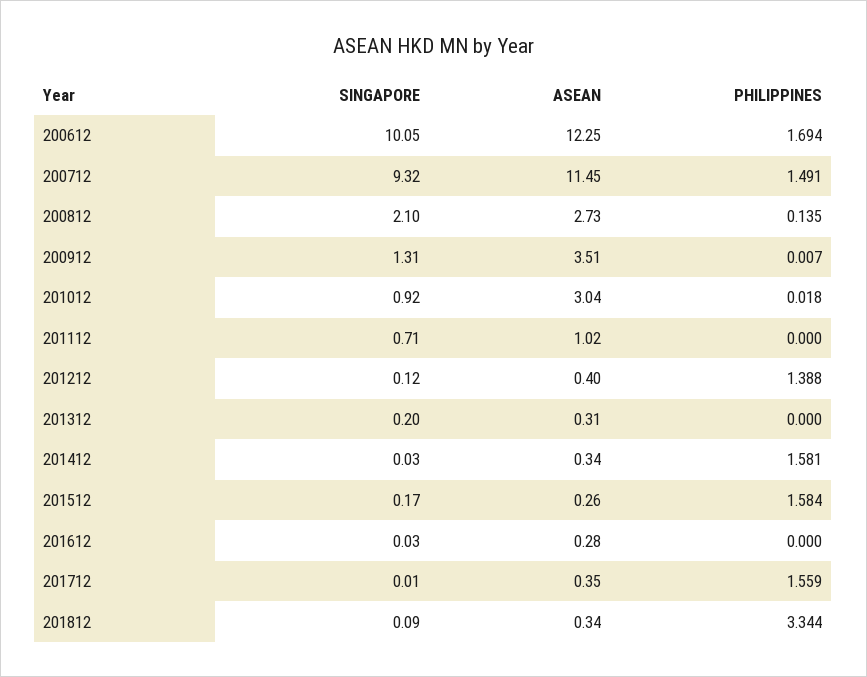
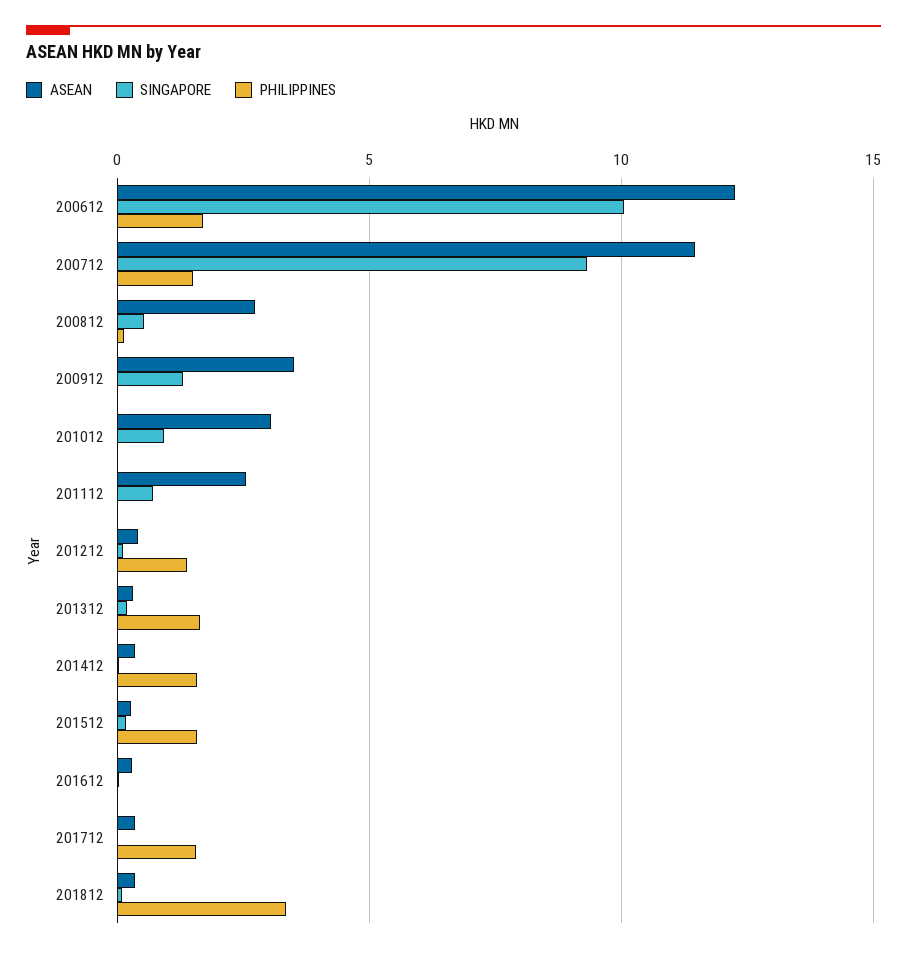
  {
    "SINGAPORE": {
      "200612": 10.05,
      "200712": 9.32,
-     "200812": 2.1,
+     "200812": 0.5,
      "200912": 1.31,
      "201012": 0.92,
      "201112": 0.71,
      "201212": 0.12,
      "201312": 0.2,
      "201412": 0.03,
      "201512": 0.17,
      "201612": 0.03,
      "201712": 0.01,
      "201812": 0.09
    },
    "ASEAN": {
      "200612": 12.25,
      "200712": 11.45,
      "200812": 2.73,
      "200912": 3.51,
      "201012": 3.04,
-     "201112": 1.02,
+     "201112": 2.5,
      "201212": 0.4,
      "201312": 0.31,
      "201412": 0.34,
      "201512": 0.26,
      "201612": 0.28,
      "201712": 0.35,
      "201812": 0.34
    },
    "PHILIPPINES": {
      "200612": 1.694,
      "200712": 1.491,
      "200812": 0.135,
      "200912": 0.007,
      "201012": 0.018,
      "201112": 0,
      "201212": 1.388,
-     "201312": 0,
+     "201312": 1.5,
      "201412": 1.581,
      "201512": 1.584,
      "201612": 0,
      "201712": 1.559,
      "201812": 3.344
    }
  }

